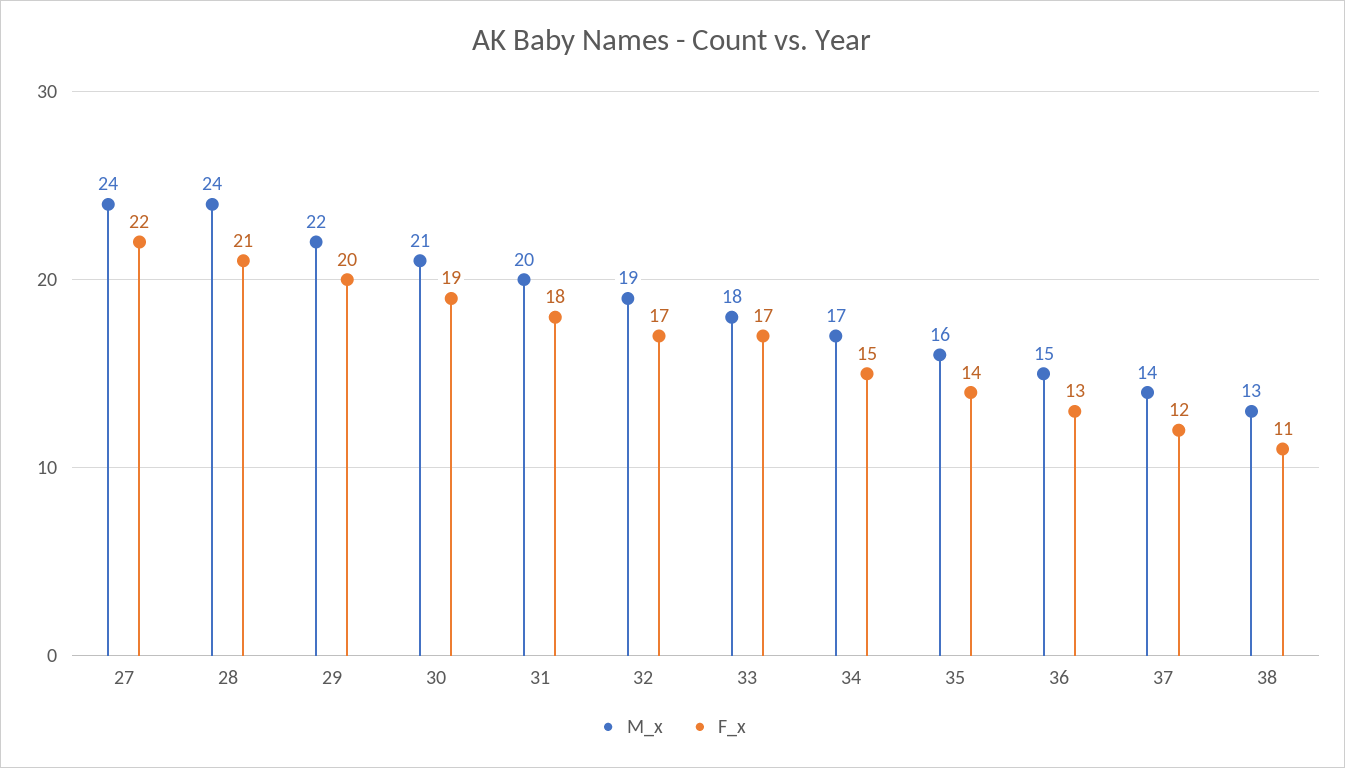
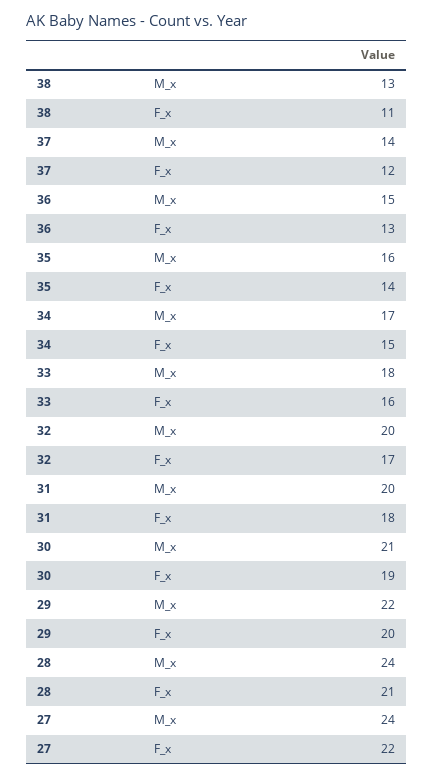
  {
    "M_x": {
      "27": 24,
      "28": 24,
      "29": 22,
      "30": 21,
      "31": 20,
-     "32": 19,
+     "32": 20,
      "33": 18,
      "34": 17,
      "35": 16,
      "36": 15,
      "37": 14,
      "38": 13
    },
    "F_x": {
      "27": 22,
      "28": 21,
      "29": 20,
      "30": 19,
      "31": 18,
      "32": 17,
-     "33": 17,
+     "33": 16,
      "34": 15,
      "35": 14,
      "36": 13,
      "37": 12,
      "38": 11
    }
  }

